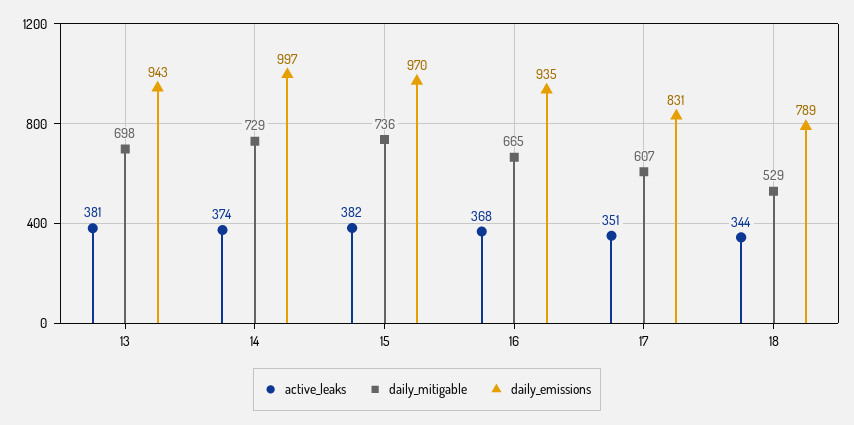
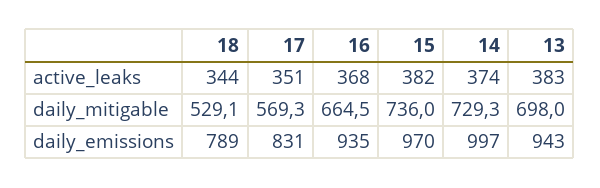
  {
    "active_leaks": {
-     "13": 381,
+     "13": 383,
      "14": 374,
      "15": 382,
      "16": 368,
      "17": 351,
      "18": 344
    },
    "daily_mitigable": {
      "13": 698,
      "14": 729.3,
      "15": 736,
      "16": 664.5,
-     "17": 607,
+     "17": 569.3,
      "18": 529.1
    },
    "daily_emissions": {
      "13": 943,
      "14": 997,
      "15": 970,
      "16": 935,
      "17": 831,
      "18": 789
    }
  }

